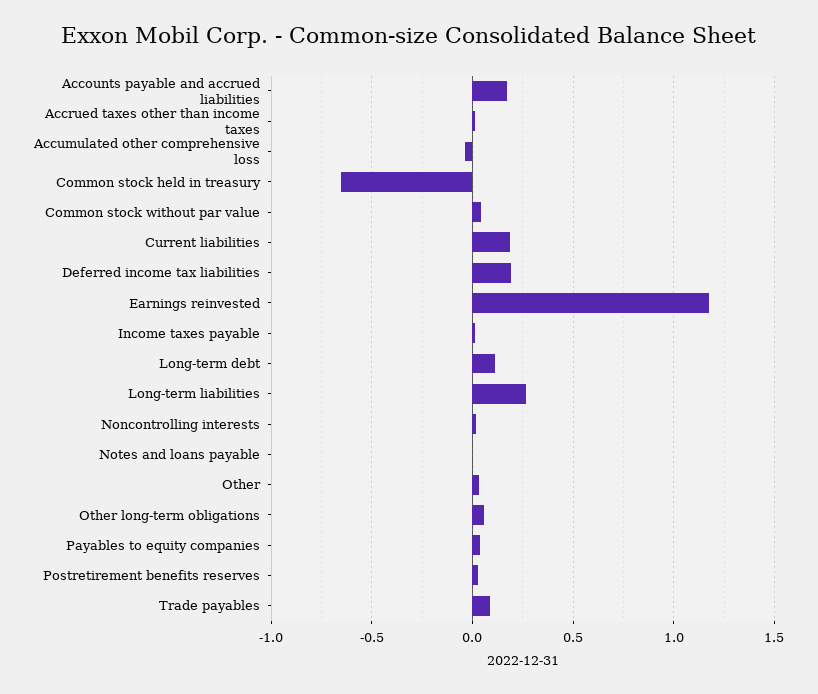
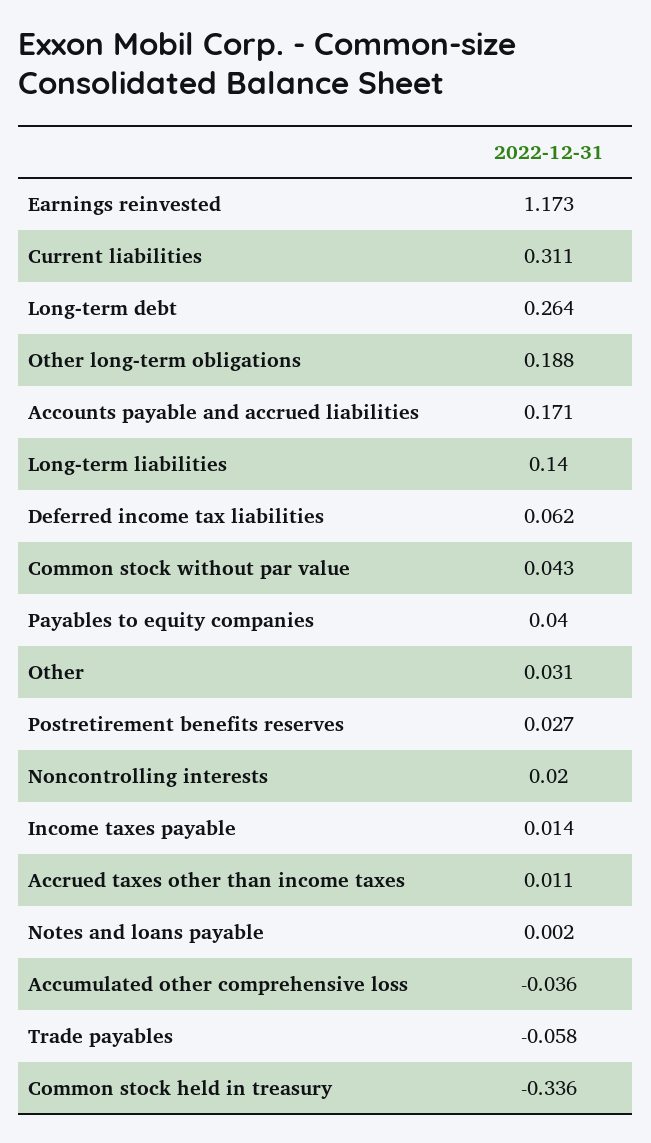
  {
    "Accounts payable and accrued liabilities": 0.171,
    "Accrued taxes other than income taxes": 0.011,
    "Accumulated other comprehensive loss": -0.036,
-   "Common stock held in treasury": -0.65,
+   "Common stock held in treasury": -0.336,
    "Common stock without par value": 0.043,
-   "Current liabilities": 0.2,
+   "Current liabilities": 0.311,
-   "Deferred income tax liabilities": 0.2,
+   "Deferred income tax liabilities": 0.062,
    "Earnings reinvested": 1.173,
    "Income taxes payable": 0.014,
-   "Long-term debt": 0.1,
+   "Long-term debt": 0.264,
-   "Long-term liabilities": 0.25,
+   "Long-term liabilities": 0.14,
    "Noncontrolling interests": 0.02,
    "Notes and loans payable": 0.002,
    "Other": 0.031,
-   "Other long-term obligations": 0.05,
+   "Other long-term obligations": 0.188,
    "Payables to equity companies": 0.04,
    "Postretirement benefits reserves": 0.027,
-   "Trade payables": 0.1
+   "Trade payables": -0.058
  }

